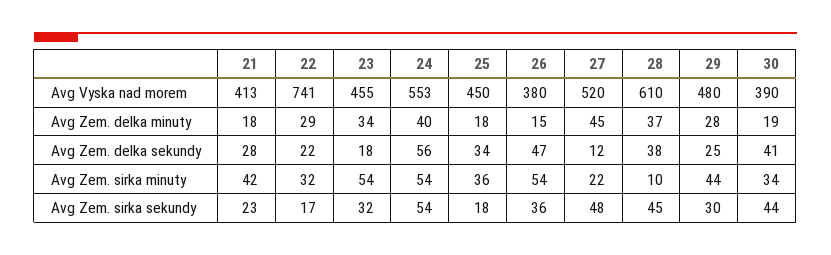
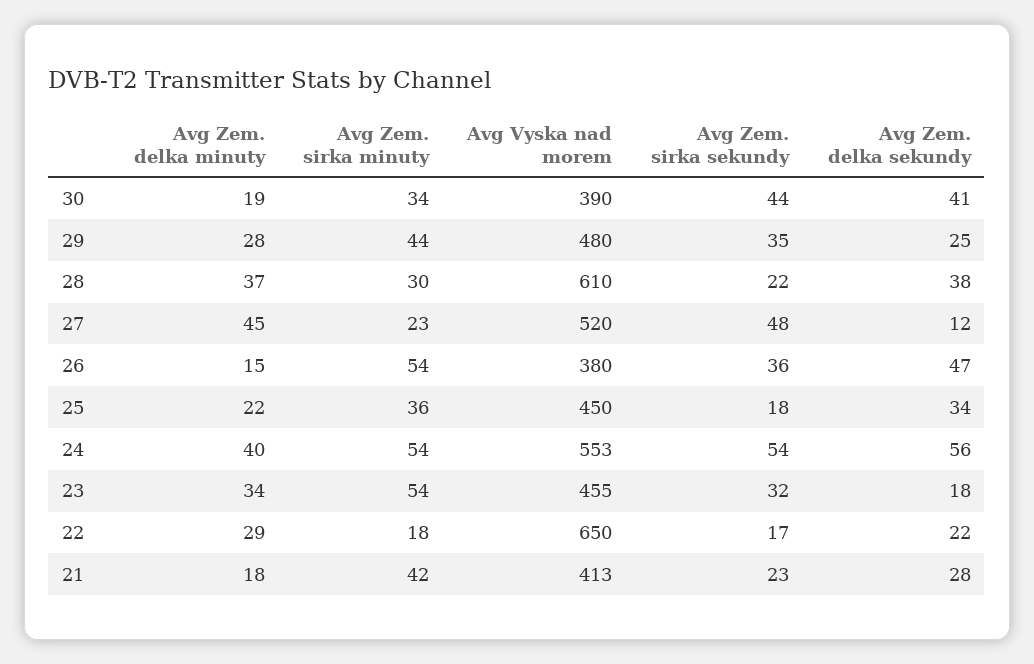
  {
    "21": {
      "Avg Vyska nad morem": 413,
      "Avg Zem. delka minuty": 18,
      "Avg Zem. delka sekundy": 28,
      "Avg Zem. sirka minuty": 42,
      "Avg Zem. sirka sekundy": 23
    },
    "22": {
-     "Avg Vyska nad morem": 741,
+     "Avg Vyska nad morem": 650,
      "Avg Zem. delka minuty": 29,
      "Avg Zem. delka sekundy": 22,
-     "Avg Zem. sirka minuty": 32,
+     "Avg Zem. sirka minuty": 18,
      "Avg Zem. sirka sekundy": 17
    },
    "23": {
      "Avg Vyska nad morem": 455,
      "Avg Zem. delka minuty": 34,
      "Avg Zem. delka sekundy": 18,
      "Avg Zem. sirka minuty": 54,
      "Avg Zem. sirka sekundy": 32
    },
    "24": {
      "Avg Vyska nad morem": 553,
      "Avg Zem. delka minuty": 40,
      "Avg Zem. delka sekundy": 56,
      "Avg Zem. sirka minuty": 54,
      "Avg Zem. sirka sekundy": 54
    },
    "25": {
      "Avg Vyska nad morem": 450,
-     "Avg Zem. delka minuty": 18,
+     "Avg Zem. delka minuty": 22,
      "Avg Zem. delka sekundy": 34,
      "Avg Zem. sirka minuty": 36,
      "Avg Zem. sirka sekundy": 18
    },
    "26": {
      "Avg Vyska nad morem": 380,
      "Avg Zem. delka minuty": 15,
      "Avg Zem. delka sekundy": 47,
      "Avg Zem. sirka minuty": 54,
      "Avg Zem. sirka sekundy": 36
    },
    "27": {
      "Avg Vyska nad morem": 520,
      "Avg Zem. delka minuty": 45,
      "Avg Zem. delka sekundy": 12,
-     "Avg Zem. sirka minuty": 22,
+     "Avg Zem. sirka minuty": 23,
      "Avg Zem. sirka sekundy": 48
    },
    "28": {
      "Avg Vyska nad morem": 610,
      "Avg Zem. delka minuty": 37,
      "Avg Zem. delka sekundy": 38,
-     "Avg Zem. sirka minuty": 10,
+     "Avg Zem. sirka minuty": 30,
-     "Avg Zem. sirka sekundy": 45
+     "Avg Zem. sirka sekundy": 22
    },
    "29": {
      "Avg Vyska nad morem": 480,
      "Avg Zem. delka minuty": 28,
      "Avg Zem. delka sekundy": 25,
      "Avg Zem. sirka minuty": 44,
-     "Avg Zem. sirka sekundy": 30
+     "Avg Zem. sirka sekundy": 35
    },
    "30": {
      "Avg Vyska nad morem": 390,
      "Avg Zem. delka minuty": 19,
      "Avg Zem. delka sekundy": 41,
      "Avg Zem. sirka minuty": 34,
      "Avg Zem. sirka sekundy": 44
    }
  }

